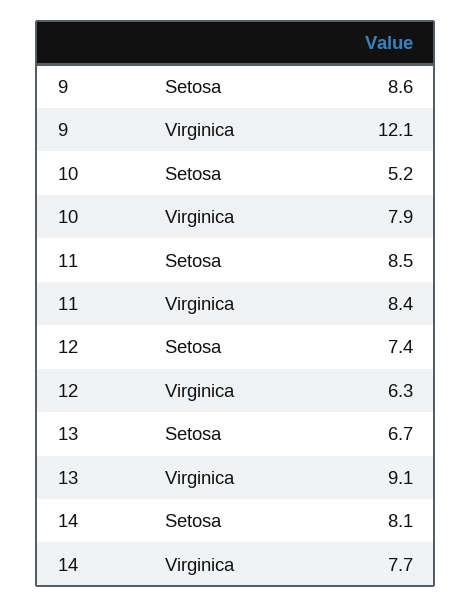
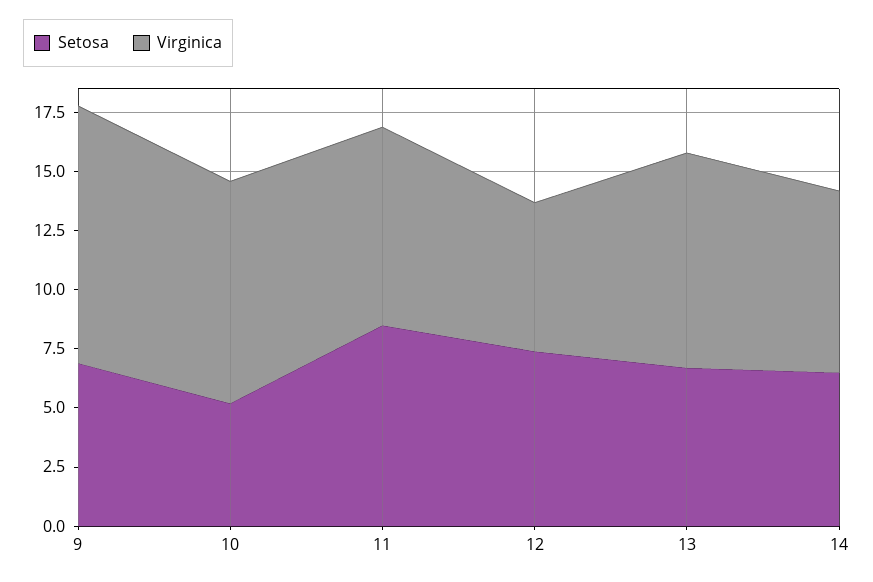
  {
    "Setosa": {
-     "9": 8.6,
+     "9": 7,
      "10": 5.2,
      "11": 8.5,
      "12": 7.4,
      "13": 6.7,
-     "14": 8.1
+     "14": 6.5
    },
    "Virginica": {
-     "9": 12.1,
+     "9": 11,
-     "10": 7.9,
+     "10": 9.5,
      "11": 8.4,
      "12": 6.3,
      "13": 9.1,
      "14": 7.7
    }
  }

